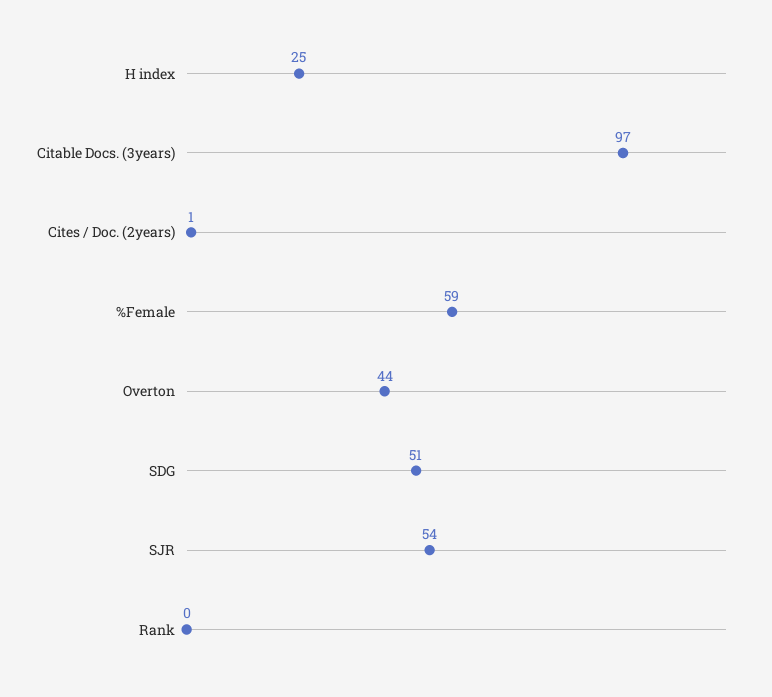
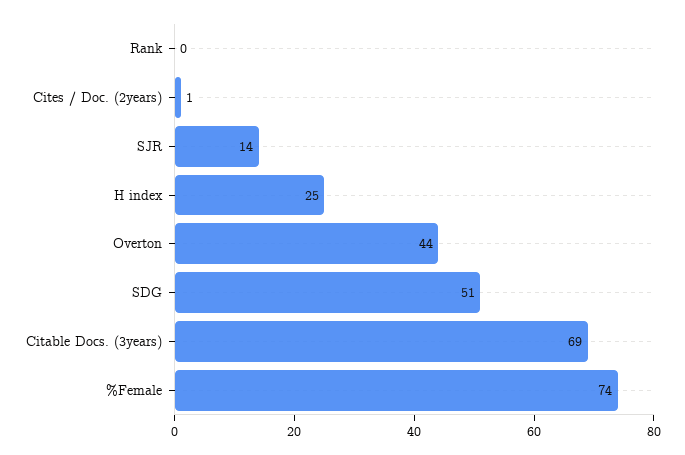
  {
    "H index": 25,
-   "Citable Docs. (3years)": 97,
+   "Citable Docs. (3years)": 69,
    "Cites / Doc. (2years)": 1,
-   "%Female": 59,
+   "%Female": 74,
    "Overton": 44,
    "SDG": 51,
-   "SJR": 54,
+   "SJR": 14,
    "Rank": 0
  }

